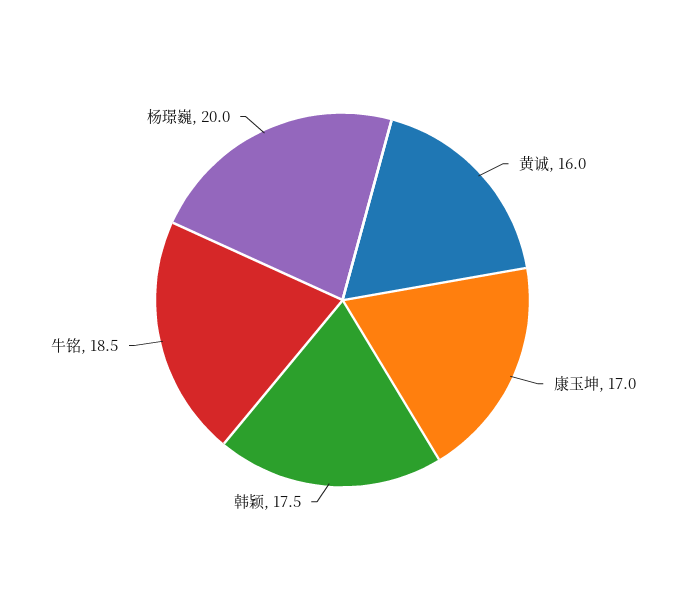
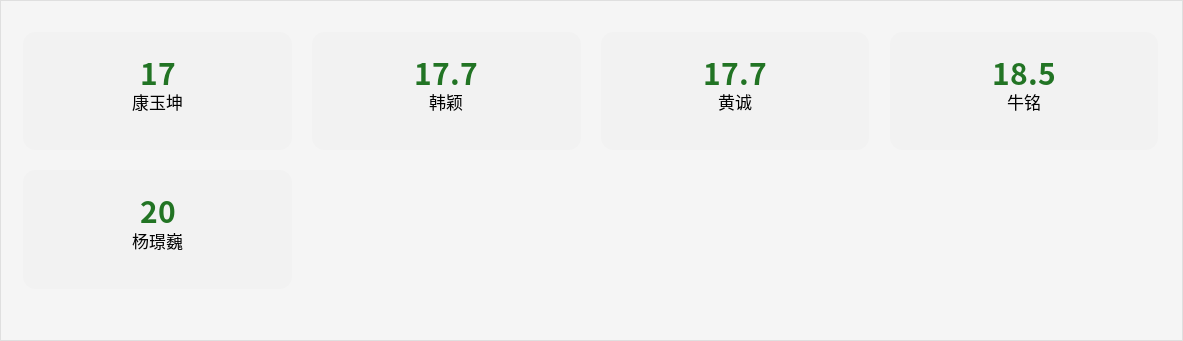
  {
-   "黄诚": 16,
+   "黄诚": 17.7,
    "康玉坤": 17,
-   "韩颖": 17.5,
+   "韩颖": 17.7,
    "牛铭": 18.5,
    "杨璟巍": 20
  }

